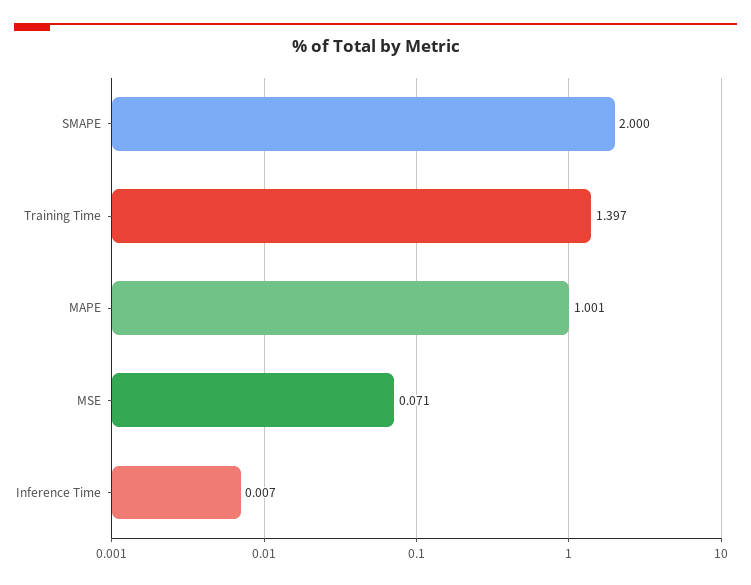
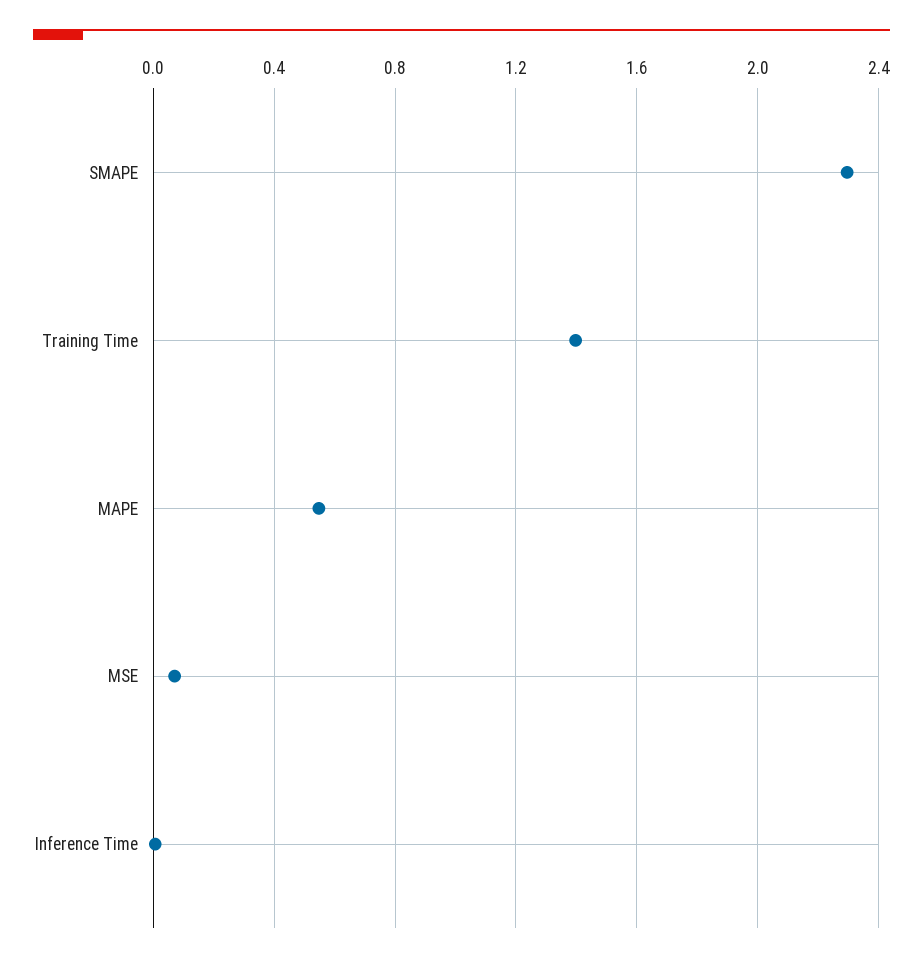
  {
-   "SMAPE": 2,
+   "SMAPE": 2.3,
    "Training Time": 1.397,
-   "MAPE": 1.001,
+   "MAPE": 0.55,
    "MSE": 0.071,
    "Inference Time": 0.007
  }

